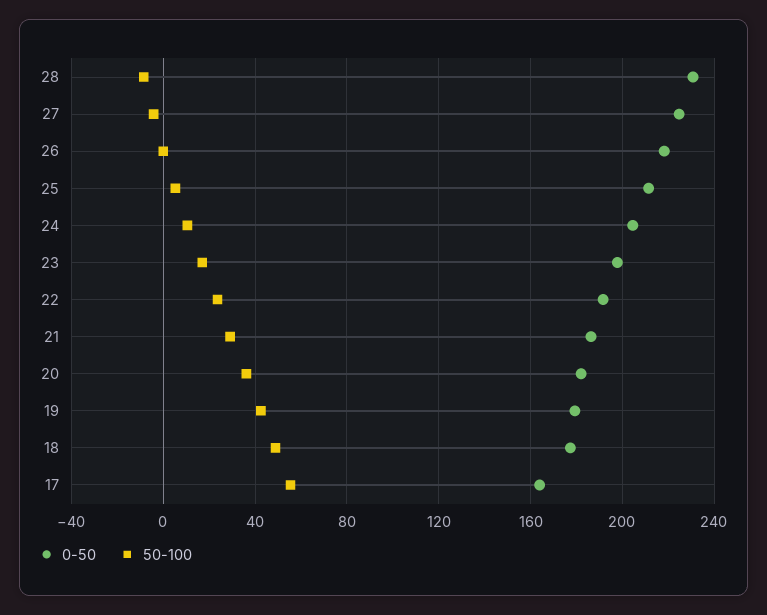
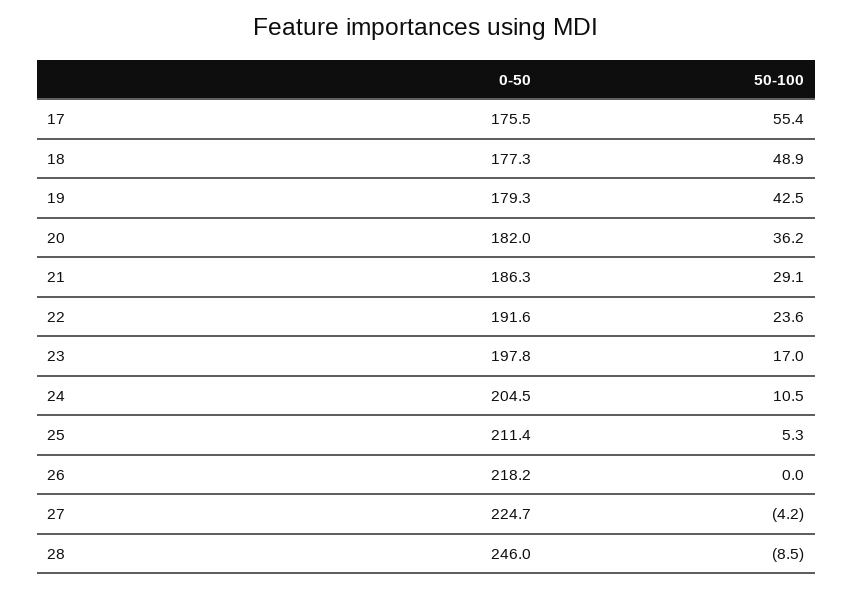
  {
    "0-50": {
-     "28": 230,
+     "28": 246,
      "27": 224.7,
      "26": 218.2,
      "25": 211.4,
      "24": 204.5,
      "23": 197.8,
      "22": 191.6,
      "21": 186.3,
      "20": 182,
      "19": 179.3,
      "18": 177.3,
-     "17": 165
+     "17": 175.5
    },
    "50-100": {
      "28": -8.5,
      "27": -4.2,
      "26": 0,
      "25": 5.3,
      "24": 10.5,
      "23": 17,
      "22": 23.6,
      "21": 29.1,
      "20": 36.2,
      "19": 42.5,
      "18": 48.9,
      "17": 55.4
    }
  }

